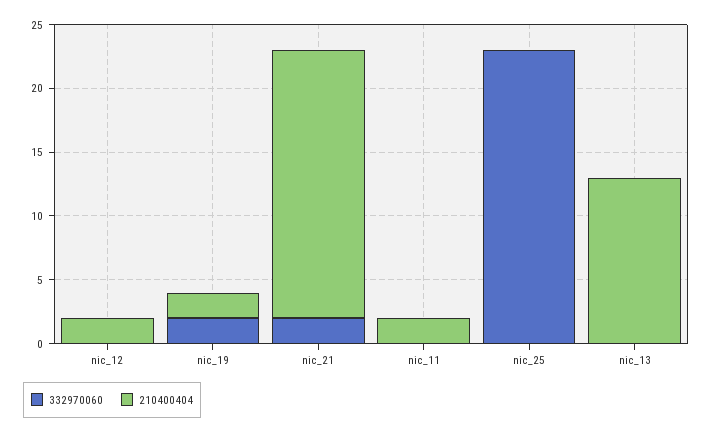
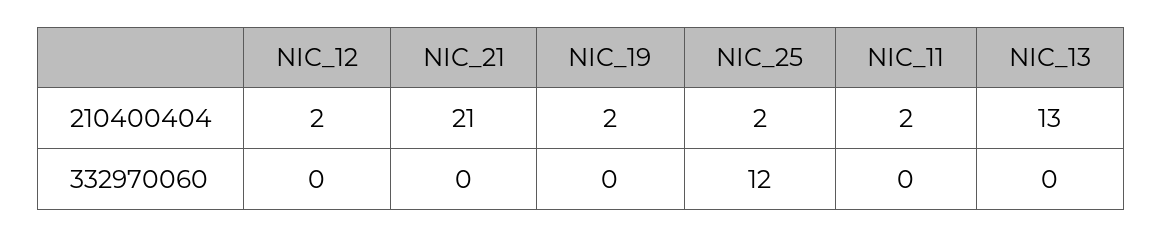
  {
    "332970060": {
      "nic_12": 0,
-     "nic_19": 2,
+     "nic_19": 0,
-     "nic_21": 2,
+     "nic_21": 0,
      "nic_11": 0,
-     "nic_25": 23,
+     "nic_25": 12,
      "nic_13": 0
    },
    "210400404": {
      "nic_12": 2,
      "nic_19": 2,
      "nic_21": 21,
      "nic_11": 2,
-     "nic_25": 0,
+     "nic_25": 2,
      "nic_13": 13
    }
  }

